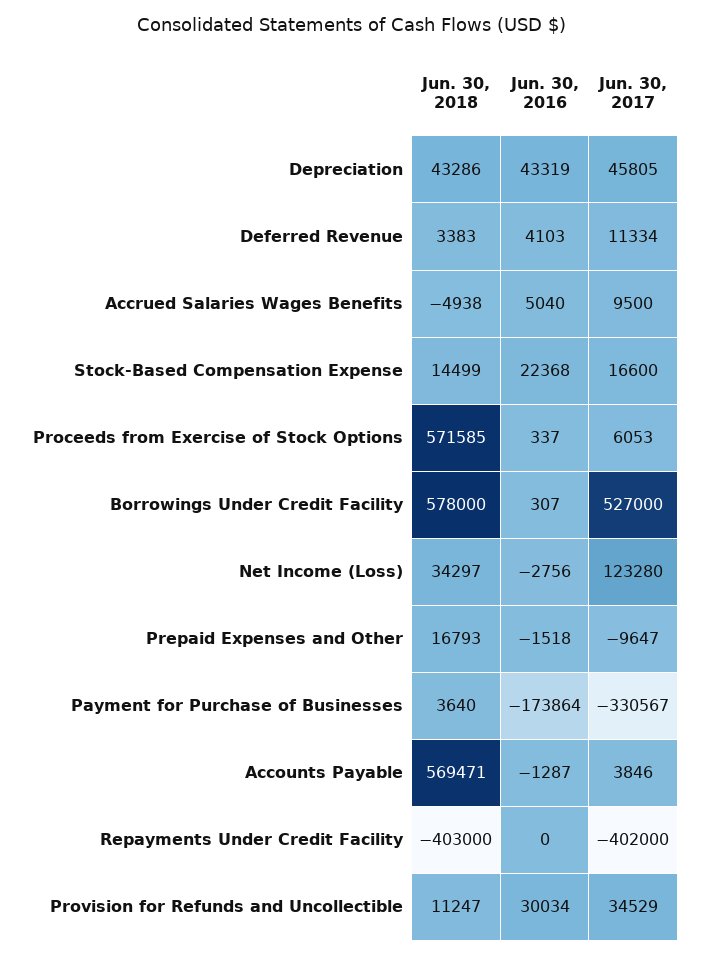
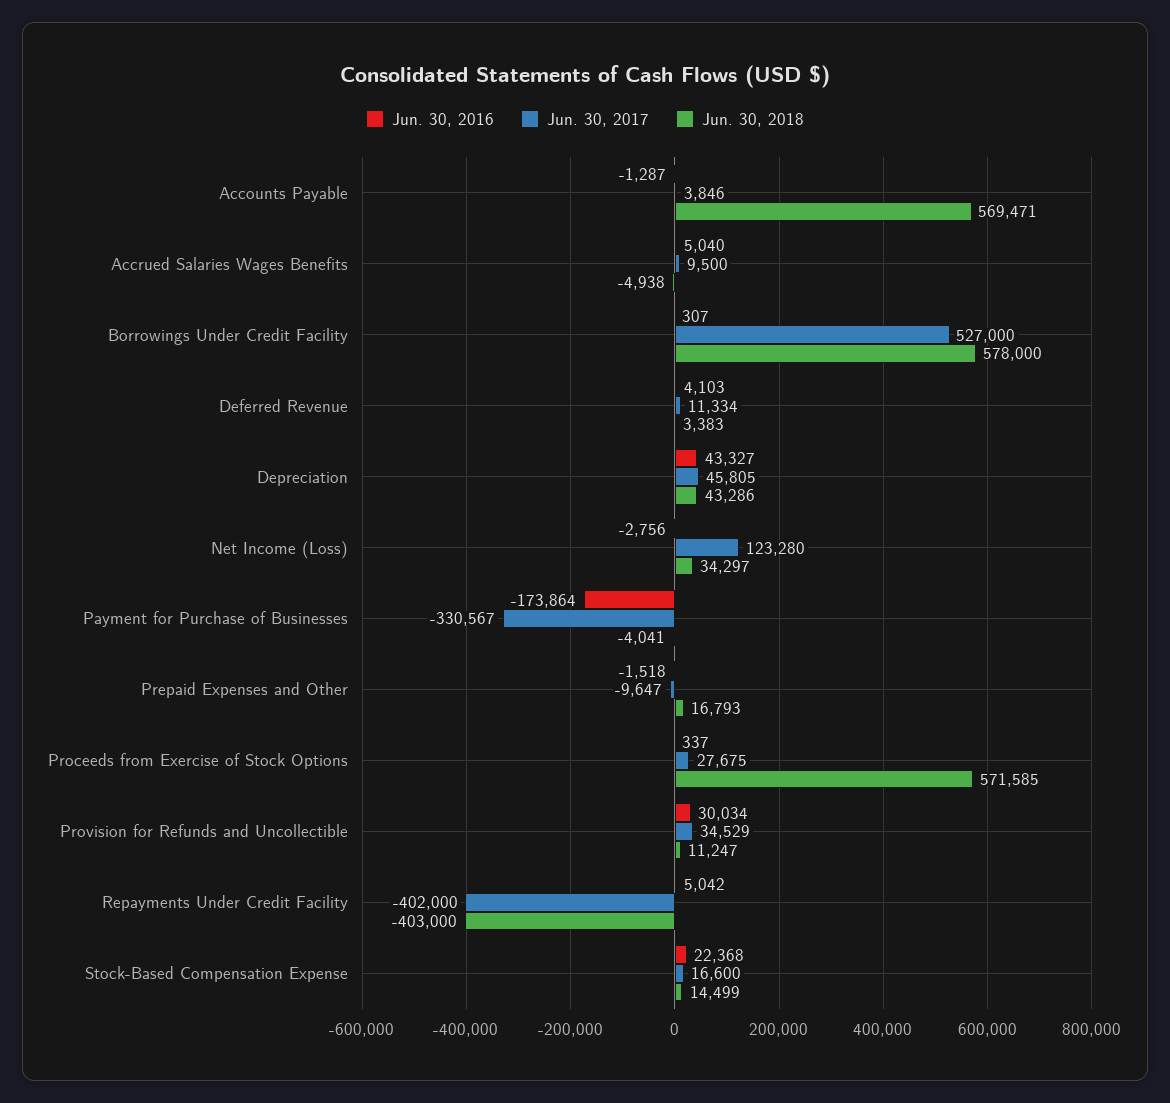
  {
    "Jun. 30, 2018": {
      "Depreciation": 43286,
      "Deferred Revenue": 3383,
      "Accrued Salaries Wages Benefits": -4938,
      "Stock-Based Compensation Expense": 14499,
      "Proceeds from Exercise of Stock Options": 571585,
      "Borrowings Under Credit Facility": 578000,
      "Net Income (Loss)": 34297,
      "Prepaid Expenses and Other": 16793,
-     "Payment for Purchase of Businesses": 3640,
+     "Payment for Purchase of Businesses": -4041,
      "Accounts Payable": 569471,
      "Repayments Under Credit Facility": -403000,
      "Provision for Refunds and Uncollectible": 11247
    },
    "Jun. 30, 2016": {
-     "Depreciation": 43319,
+     "Depreciation": 43327,
      "Deferred Revenue": 4103,
      "Accrued Salaries Wages Benefits": 5040,
      "Stock-Based Compensation Expense": 22368,
      "Proceeds from Exercise of Stock Options": 337,
      "Borrowings Under Credit Facility": 307,
      "Net Income (Loss)": -2756,
      "Prepaid Expenses and Other": -1518,
      "Payment for Purchase of Businesses": -173864,
      "Accounts Payable": -1287,
-     "Repayments Under Credit Facility": 0,
+     "Repayments Under Credit Facility": 5042,
      "Provision for Refunds and Uncollectible": 30034
    },
    "Jun. 30, 2017": {
      "Depreciation": 45805,
      "Deferred Revenue": 11334,
      "Accrued Salaries Wages Benefits": 9500,
      "Stock-Based Compensation Expense": 16600,
-     "Proceeds from Exercise of Stock Options": 6053,
+     "Proceeds from Exercise of Stock Options": 27675,
      "Borrowings Under Credit Facility": 527000,
      "Net Income (Loss)": 123280,
      "Prepaid Expenses and Other": -9647,
      "Payment for Purchase of Businesses": -330567,
      "Accounts Payable": 3846,
      "Repayments Under Credit Facility": -402000,
      "Provision for Refunds and Uncollectible": 34529
    }
  }

